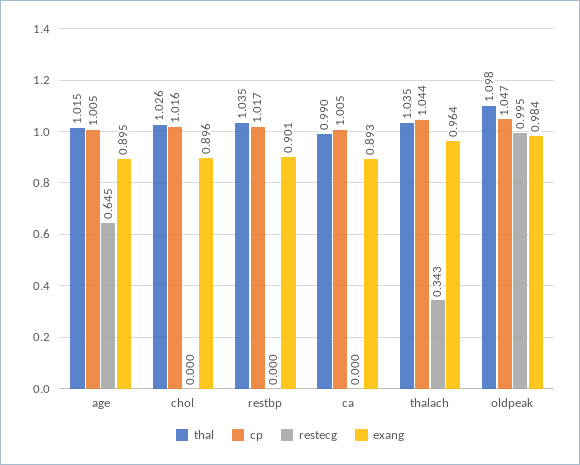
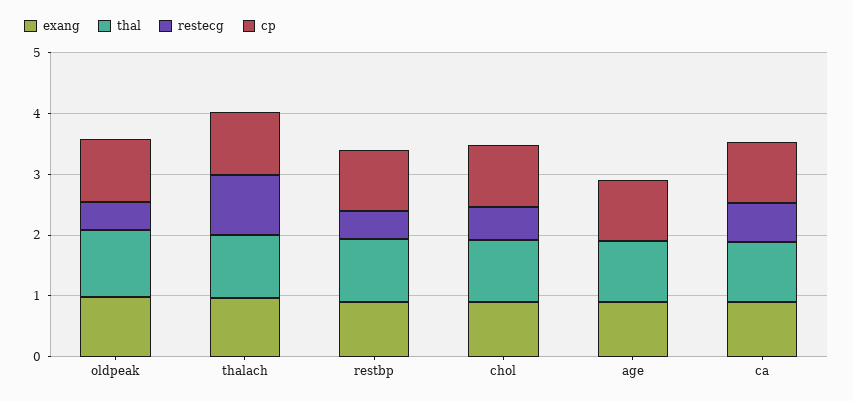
  {
    "thal": {
      "age": 1.015,
      "chol": 1.026,
      "restbp": 1.035,
      "ca": 0.99,
      "thalach": 1.035,
      "oldpeak": 1.098
    },
    "cp": {
      "age": 1.005,
      "chol": 1.016,
      "restbp": 1.017,
      "ca": 1.005,
      "thalach": 1.044,
      "oldpeak": 1.047
    },
    "restecg": {
-     "age": 0.645,
+     "age": 0,
-     "chol": 0,
+     "chol": 0.6,
-     "restbp": 0,
+     "restbp": 0.4,
-     "ca": 0,
+     "ca": 0.6,
-     "thalach": 0.343,
+     "thalach": 1,
-     "oldpeak": 0.995
+     "oldpeak": 0.4
    },
    "exang": {
      "age": 0.895,
      "chol": 0.896,
      "restbp": 0.901,
      "ca": 0.893,
      "thalach": 0.964,
      "oldpeak": 0.984
    }
  }

